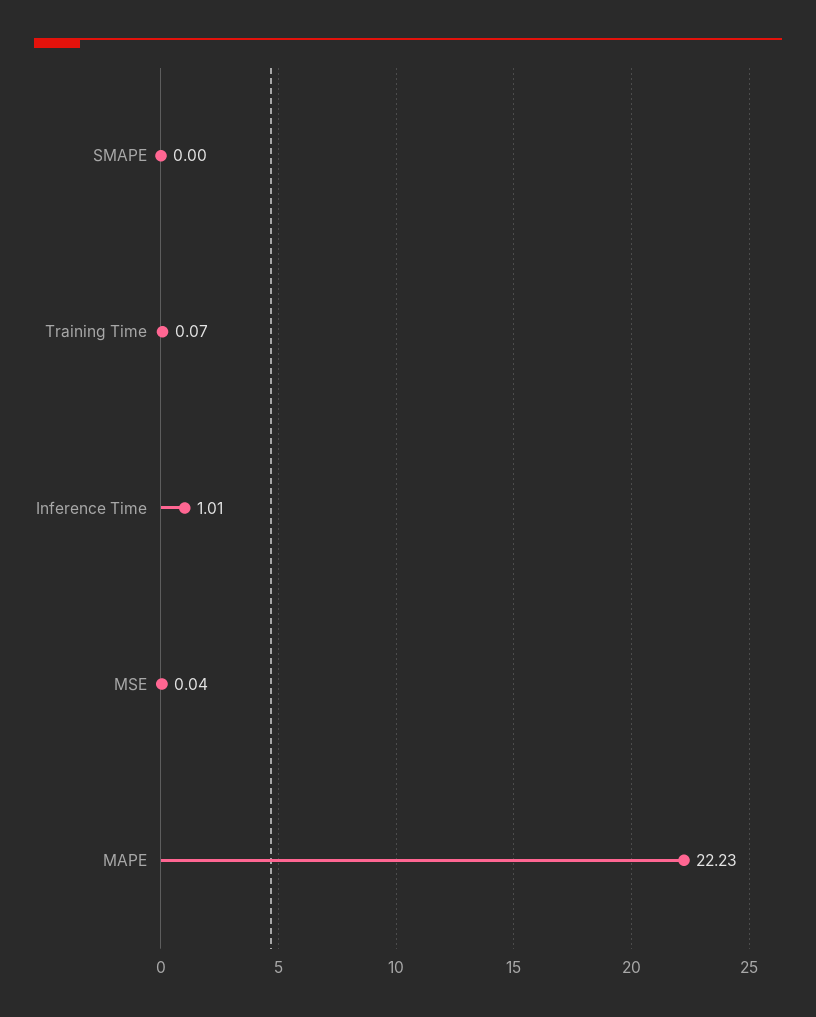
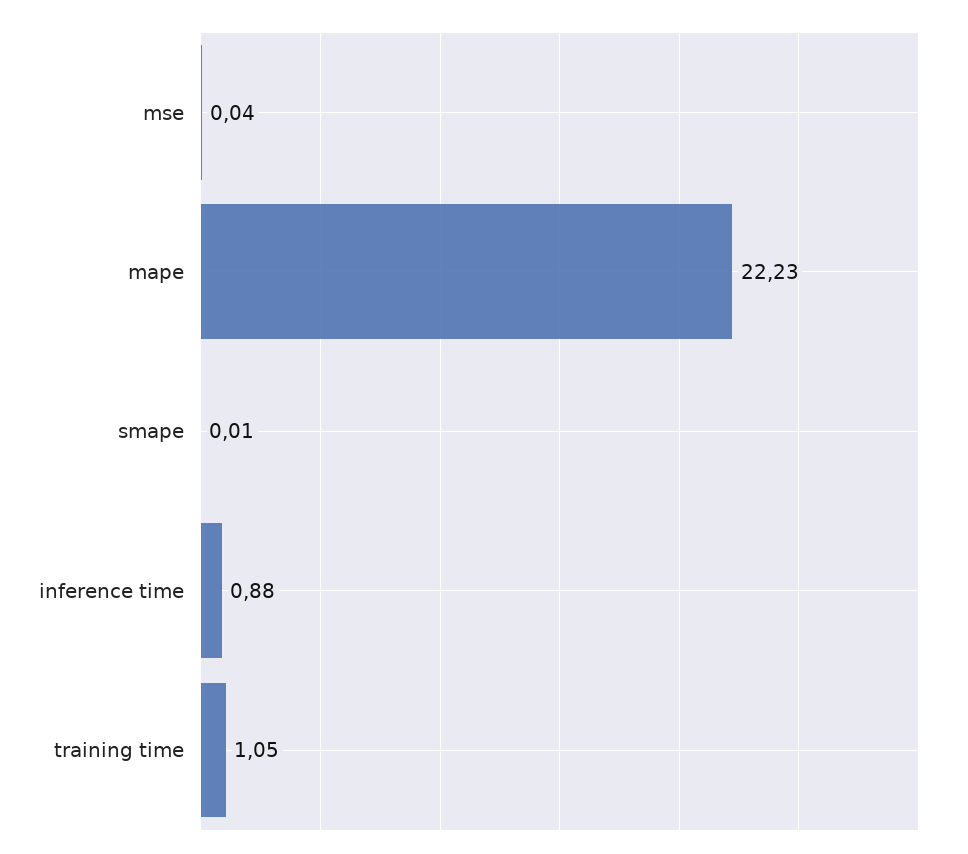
  {
-   "SMAPE": 0,
+   "SMAPE": 0.01,
-   "Training Time": 0.07,
+   "Training Time": 1.05,
-   "Inference Time": 1.01,
+   "Inference Time": 0.88,
    "MSE": 0.04,
    "MAPE": 22.23
  }

